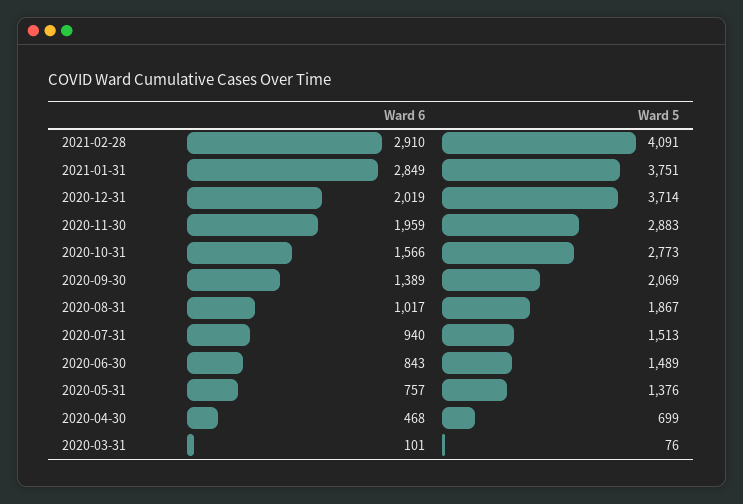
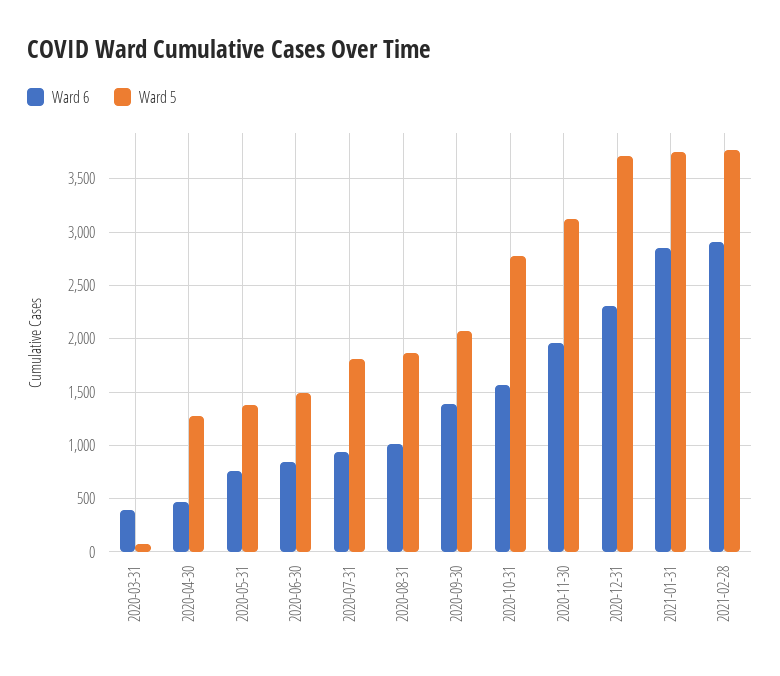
  {
    "Ward 6": {
      "2021-02-28": 2910,
      "2021-01-31": 2849,
-     "2020-12-31": 2019,
+     "2020-12-31": 2300,
      "2020-11-30": 1959,
      "2020-10-31": 1566,
      "2020-09-30": 1389,
      "2020-08-31": 1017,
      "2020-07-31": 940,
      "2020-06-30": 843,
      "2020-05-31": 757,
      "2020-04-30": 468,
-     "2020-03-31": 101
+     "2020-03-31": 400
    },
    "Ward 5": {
-     "2021-02-28": 4091,
+     "2021-02-28": 3800,
      "2021-01-31": 3751,
      "2020-12-31": 3714,
-     "2020-11-30": 2883,
+     "2020-11-30": 3100,
      "2020-10-31": 2773,
      "2020-09-30": 2069,
      "2020-08-31": 1867,
-     "2020-07-31": 1513,
+     "2020-07-31": 1800,
      "2020-06-30": 1489,
      "2020-05-31": 1376,
-     "2020-04-30": 699,
+     "2020-04-30": 1300,
      "2020-03-31": 76
    }
  }

